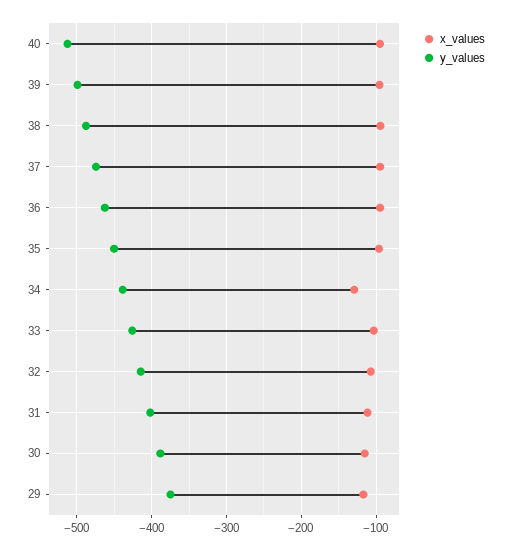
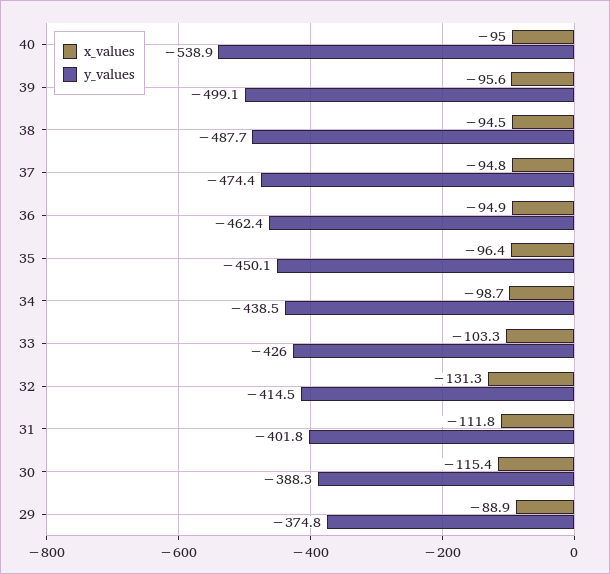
  {
    "x_values": {
      "40": -95,
      "39": -95.6,
      "38": -94.5,
      "37": -94.8,
      "36": -94.9,
      "35": -96.4,
-     "34": -130,
+     "34": -98.7,
      "33": -103.3,
-     "32": -110,
+     "32": -131.3,
      "31": -111.8,
      "30": -115.4,
-     "29": -120
+     "29": -88.9
    },
    "y_values": {
-     "40": -510,
+     "40": -538.9,
      "39": -499.1,
      "38": -487.7,
      "37": -474.4,
      "36": -462.4,
      "35": -450.1,
      "34": -438.5,
      "33": -426,
      "32": -414.5,
      "31": -401.8,
      "30": -388.3,
      "29": -374.8
    }
  }

